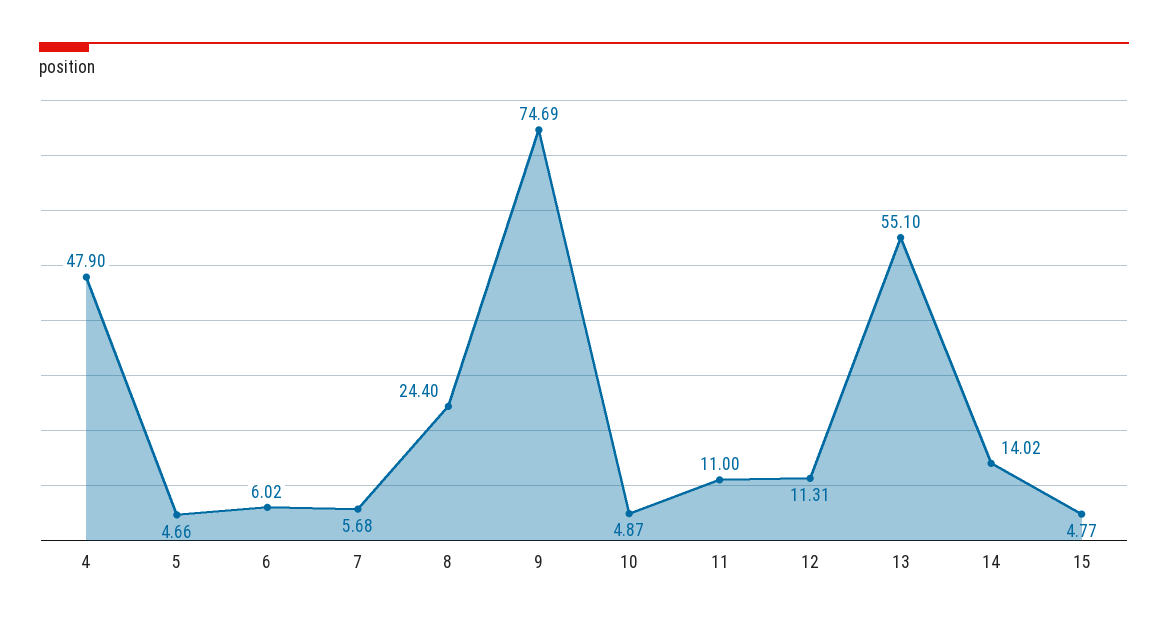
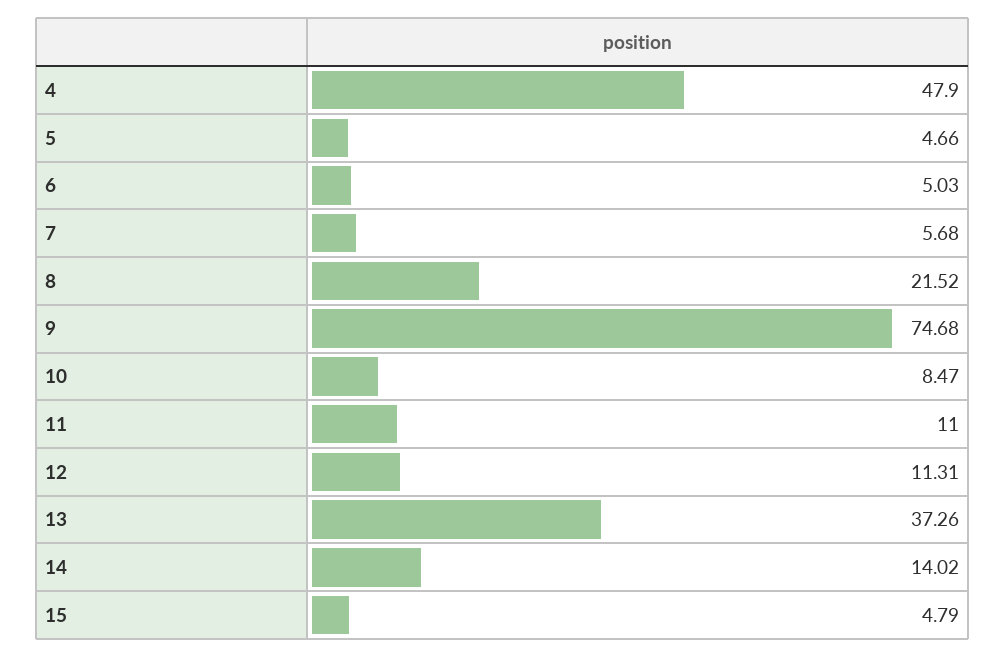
  {
    "4": 47.9,
    "5": 4.66,
-   "6": 6.02,
+   "6": 5.03,
    "7": 5.68,
-   "8": 24.4,
+   "8": 21.52,
-   "9": 74.69,
+   "9": 74.68,
-   "10": 4.87,
+   "10": 8.47,
    "11": 11,
    "12": 11.31,
-   "13": 55.1,
+   "13": 37.26,
    "14": 14.02,
-   "15": 4.77
+   "15": 4.79
  }

